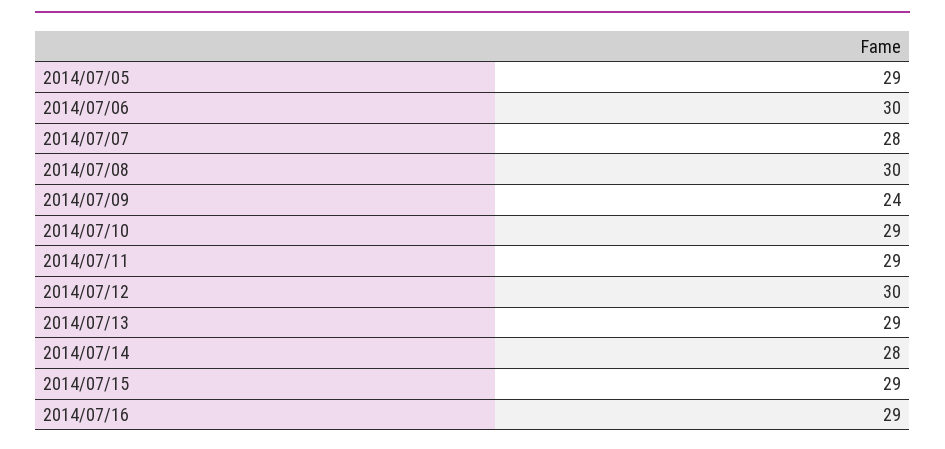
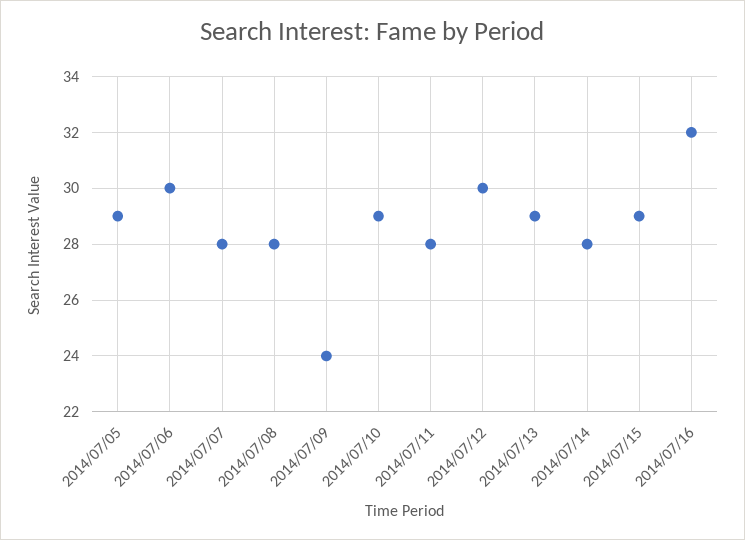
  {
    "2014/07/05": 29,
    "2014/07/06": 30,
    "2014/07/07": 28,
-   "2014/07/08": 30,
+   "2014/07/08": 28,
    "2014/07/09": 24,
    "2014/07/10": 29,
-   "2014/07/11": 29,
+   "2014/07/11": 28,
    "2014/07/12": 30,
    "2014/07/13": 29,
    "2014/07/14": 28,
    "2014/07/15": 29,
-   "2014/07/16": 29
+   "2014/07/16": 32
  }

